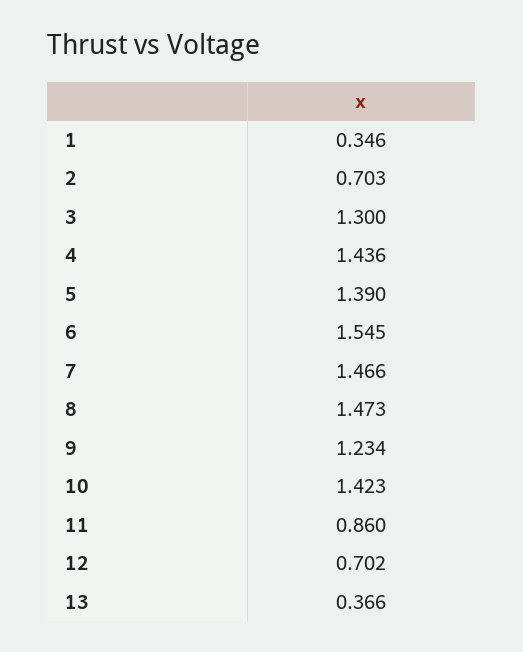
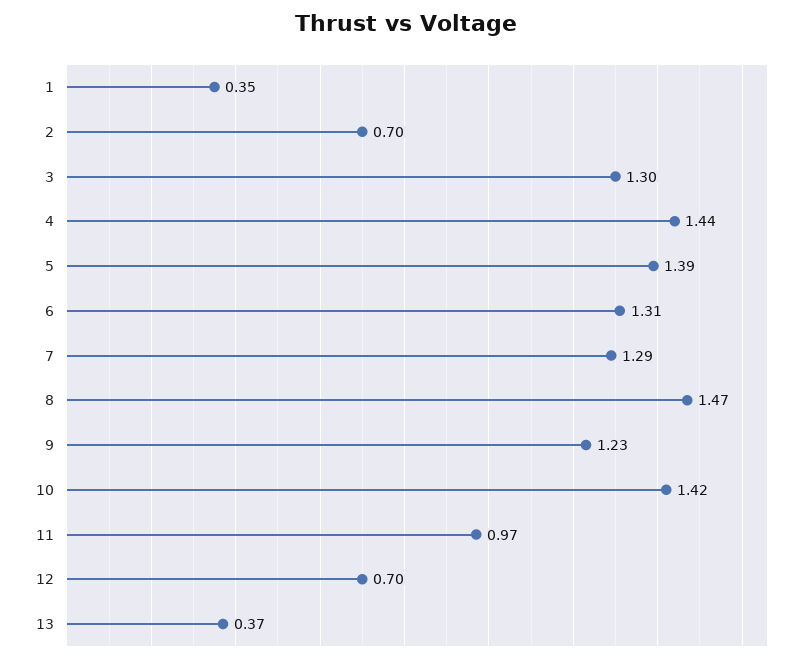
  {
    "1": 0.346,
    "2": 0.703,
    "3": 1.3,
    "4": 1.436,
    "5": 1.39,
-   "6": 1.545,
+   "6": 1.31,
-   "7": 1.466,
+   "7": 1.29,
    "8": 1.473,
    "9": 1.234,
    "10": 1.423,
-   "11": 0.86,
+   "11": 0.97,
    "12": 0.702,
    "13": 0.366
  }

